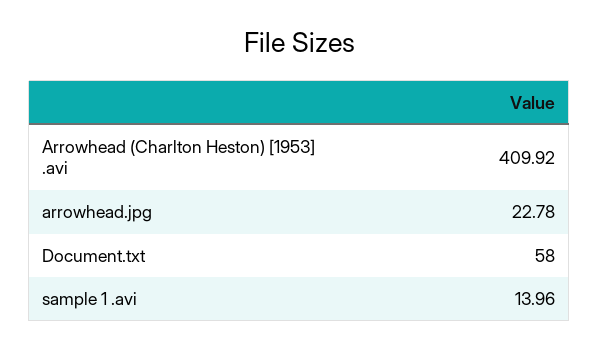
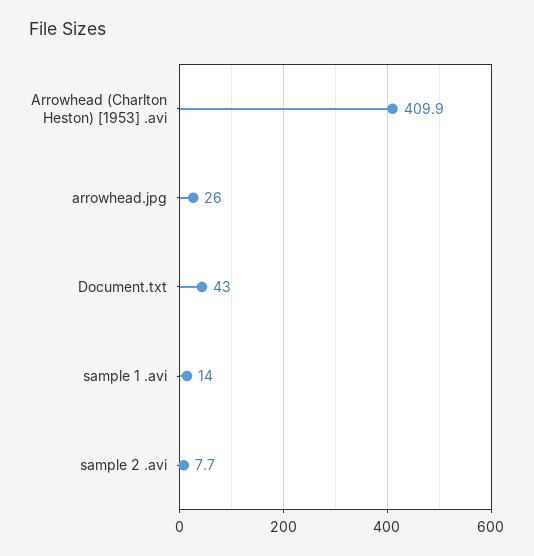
  {
    "Arrowhead (Charlton Heston) [1953] .avi": 409.92,
-   "arrowhead.jpg": 22.78,
+   "arrowhead.jpg": 26,
-   "Document.txt": 58,
+   "Document.txt": 43,
-   "sample 1 .avi": 13.96
+   "sample 1 .avi": 13.96,
+   "sample 2 .avi": 7.7
  }

